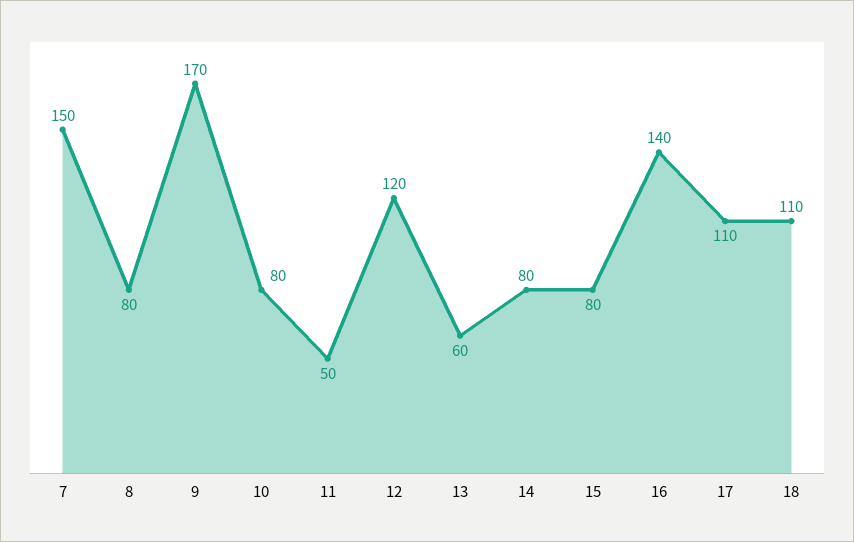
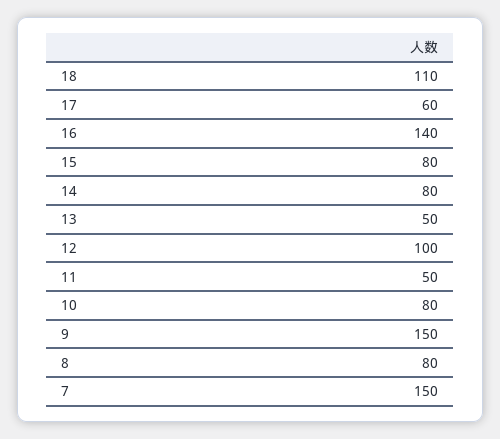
  {
    "7": 150,
    "8": 80,
-   "9": 170,
+   "9": 150,
    "10": 80,
    "11": 50,
-   "12": 120,
+   "12": 100,
-   "13": 60,
+   "13": 50,
    "14": 80,
    "15": 80,
    "16": 140,
-   "17": 110,
+   "17": 60,
    "18": 110
  }

